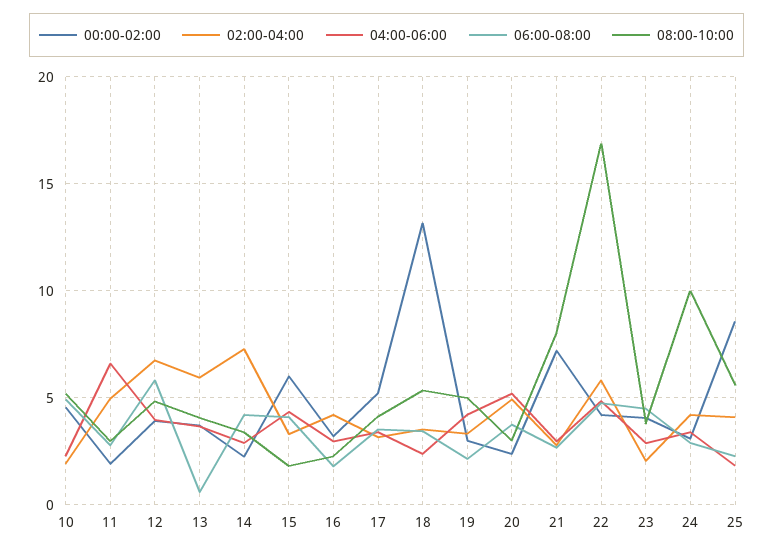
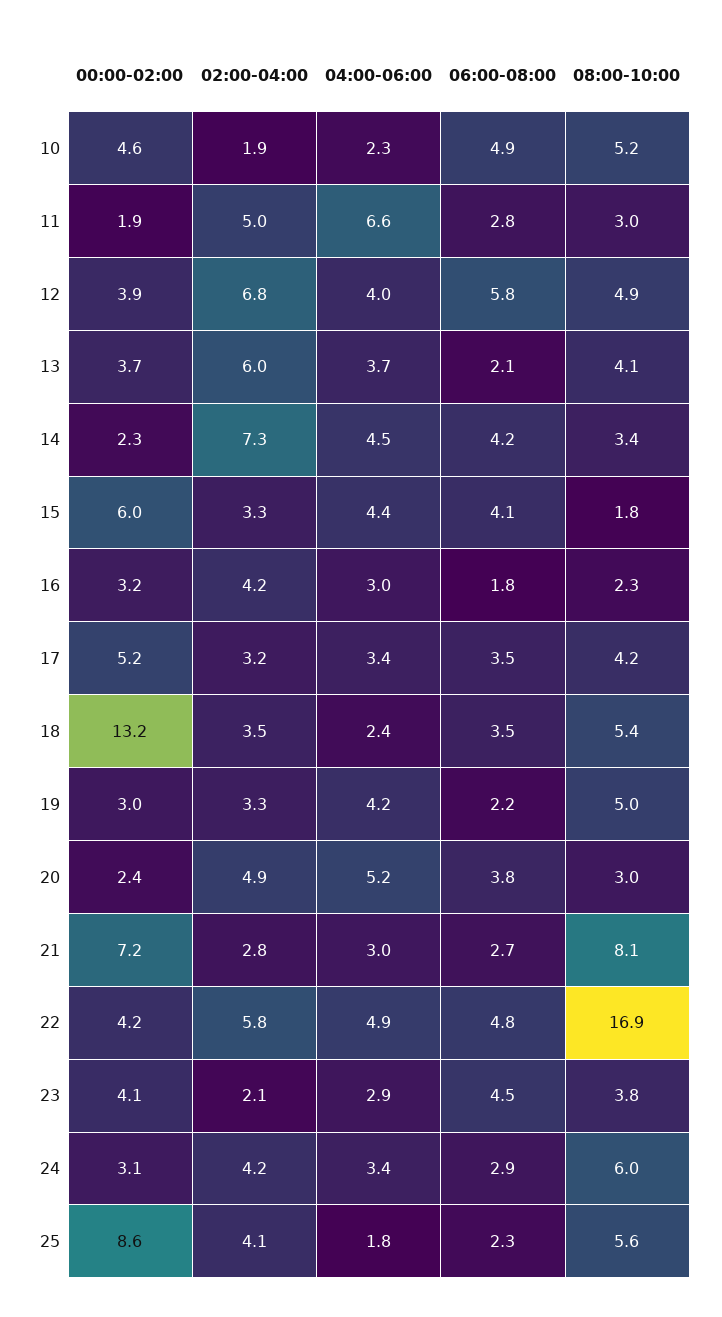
  {
    "00:00-02:00": {
      "10": 4.6,
      "11": 1.9,
      "12": 3.9,
      "13": 3.7,
      "14": 2.3,
      "15": 6,
      "16": 3.2,
      "17": 5.2,
      "18": 13.2,
      "19": 3,
      "20": 2.4,
      "21": 7.2,
      "22": 4.2,
      "23": 4.1,
      "24": 3.1,
      "25": 8.6
    },
    "02:00-04:00": {
      "10": 1.9,
      "11": 5,
      "12": 6.8,
      "13": 6,
      "14": 7.3,
      "15": 3.3,
      "16": 4.2,
      "17": 3.2,
      "18": 3.5,
      "19": 3.3,
      "20": 4.9,
      "21": 2.8,
      "22": 5.8,
      "23": 2.1,
      "24": 4.2,
      "25": 4.1
    },
    "04:00-06:00": {
      "10": 2.3,
      "11": 6.6,
      "12": 4,
      "13": 3.7,
-     "14": 3,
+     "14": 4.5,
      "15": 4.4,
      "16": 3,
      "17": 3.4,
      "18": 2.4,
      "19": 4.2,
      "20": 5.2,
      "21": 3,
      "22": 4.9,
      "23": 2.9,
      "24": 3.4,
      "25": 1.8
    },
    "06:00-08:00": {
      "10": 4.9,
      "11": 2.8,
      "12": 5.8,
-     "13": 0.5,
+     "13": 2.1,
      "14": 4.2,
      "15": 4.1,
      "16": 1.8,
      "17": 3.5,
      "18": 3.5,
      "19": 2.2,
      "20": 3.8,
      "21": 2.7,
      "22": 4.8,
      "23": 4.5,
      "24": 2.9,
      "25": 2.3
    },
    "08:00-10:00": {
      "10": 5.2,
      "11": 3,
      "12": 4.9,
      "13": 4.1,
      "14": 3.4,
      "15": 1.8,
      "16": 2.3,
      "17": 4.2,
      "18": 5.4,
      "19": 5,
      "20": 3,
      "21": 8.1,
      "22": 16.9,
      "23": 3.8,
-     "24": 10,
+     "24": 6,
      "25": 5.6
    }
  }

